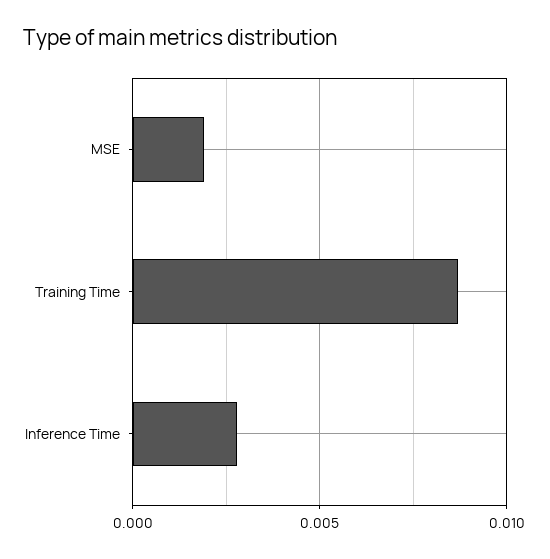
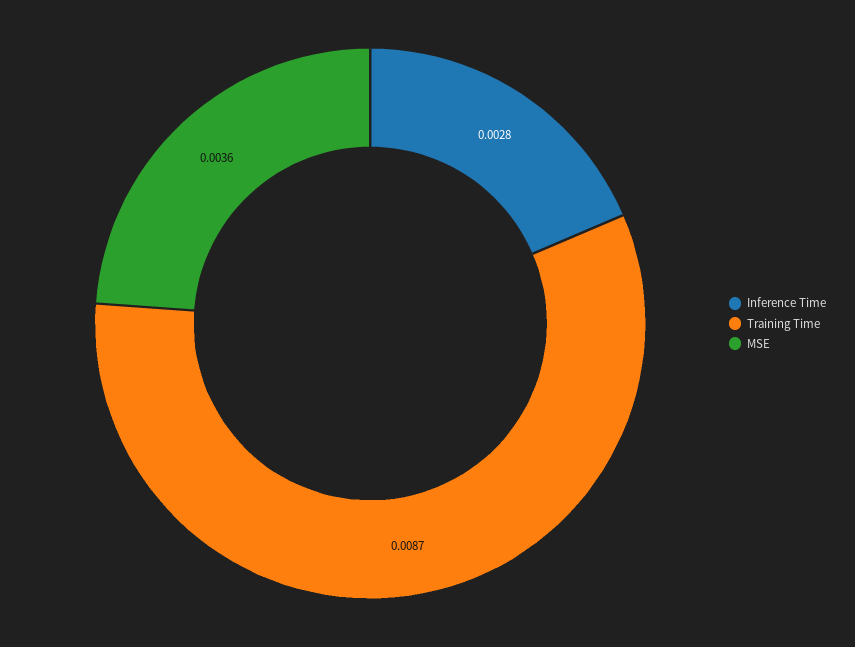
  {
-   "MSE": 0.002,
+   "MSE": 0.0036,
    "Training Time": 0.0087,
    "Inference Time": 0.0028
  }

